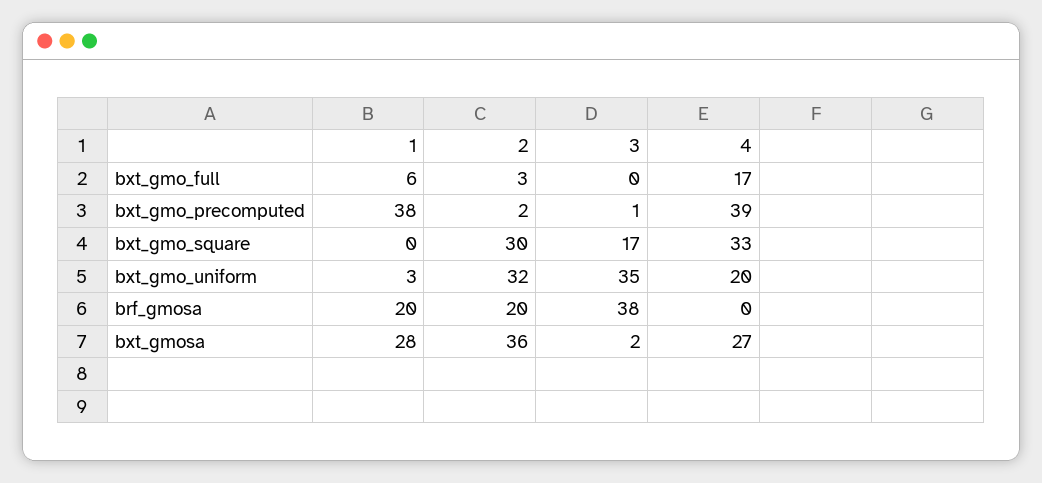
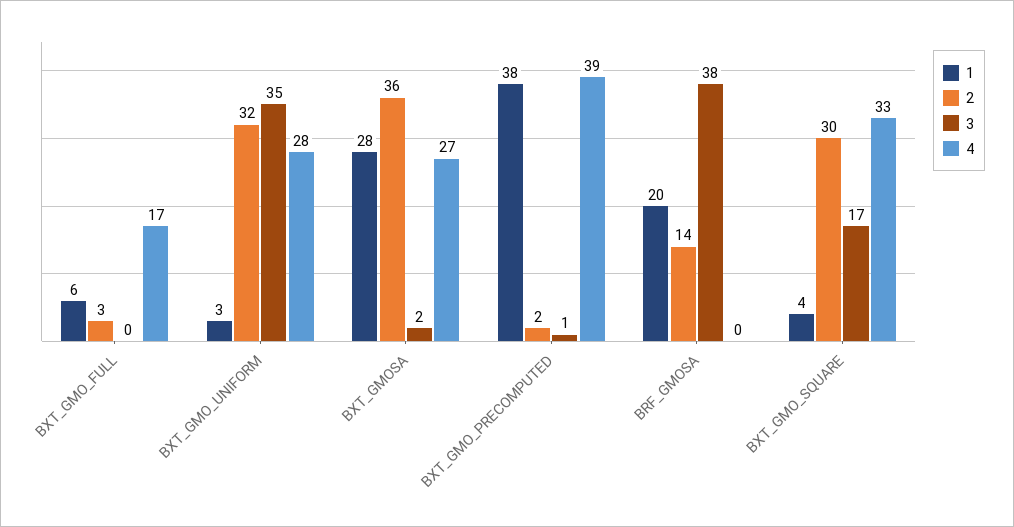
  {
    "1": {
      "bxt_gmo_full": 6,
      "bxt_gmo_precomputed": 38,
-     "bxt_gmo_square": 0,
+     "bxt_gmo_square": 4,
      "bxt_gmo_uniform": 3,
      "brf_gmosa": 20,
      "bxt_gmosa": 28
    },
    "2": {
      "bxt_gmo_full": 3,
      "bxt_gmo_precomputed": 2,
      "bxt_gmo_square": 30,
      "bxt_gmo_uniform": 32,
-     "brf_gmosa": 20,
+     "brf_gmosa": 14,
      "bxt_gmosa": 36
    },
    "3": {
      "bxt_gmo_full": 0,
      "bxt_gmo_precomputed": 1,
      "bxt_gmo_square": 17,
      "bxt_gmo_uniform": 35,
      "brf_gmosa": 38,
      "bxt_gmosa": 2
    },
    "4": {
      "bxt_gmo_full": 17,
      "bxt_gmo_precomputed": 39,
      "bxt_gmo_square": 33,
-     "bxt_gmo_uniform": 20,
+     "bxt_gmo_uniform": 28,
      "brf_gmosa": 0,
      "bxt_gmosa": 27
    }
  }

